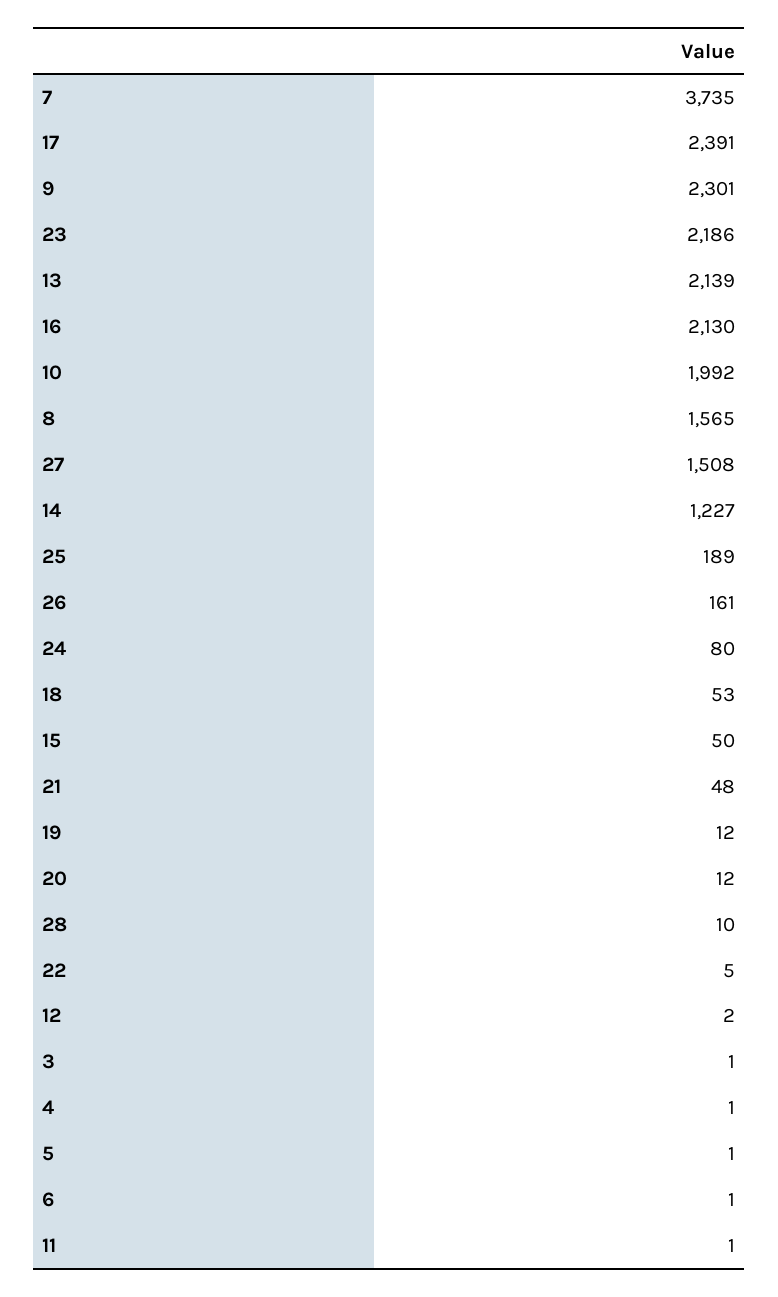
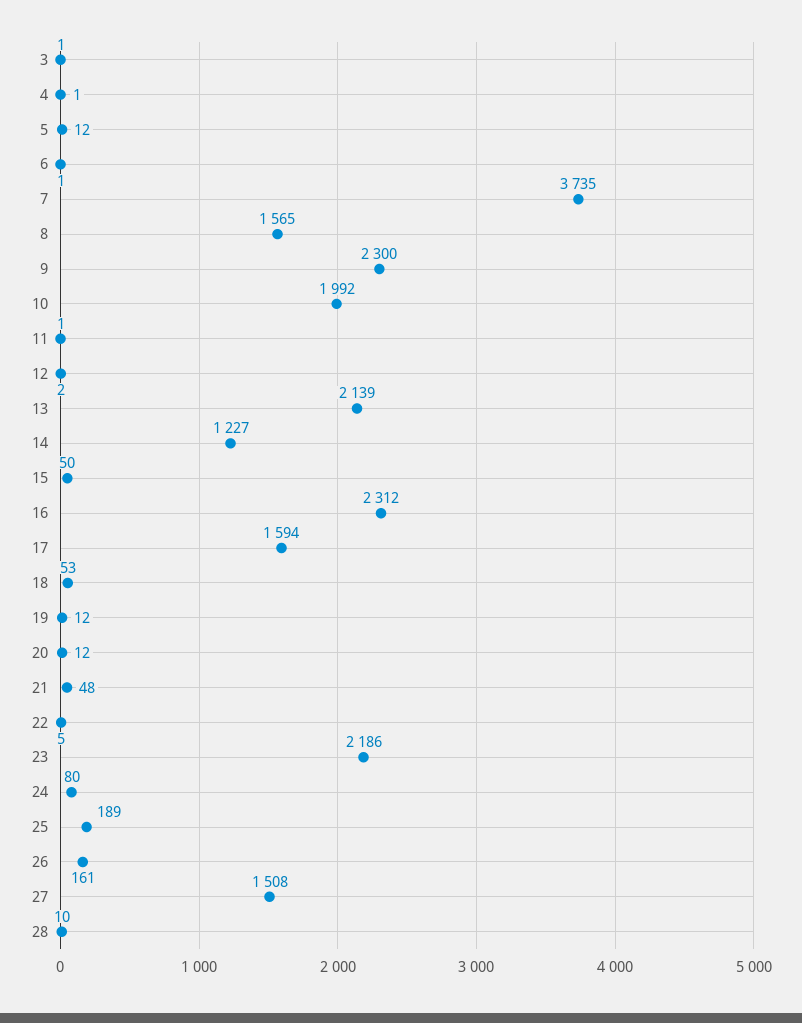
  {
    "7": 3735,
-   "17": 2391,
+   "17": 1594,
-   "9": 2301,
+   "9": 2300,
    "23": 2186,
    "13": 2139,
-   "16": 2130,
+   "16": 2312,
    "10": 1992,
    "8": 1565,
    "27": 1508,
    "14": 1227,
    "25": 189,
    "26": 161,
    "24": 80,
    "18": 53,
    "15": 50,
    "21": 48,
    "19": 12,
    "20": 12,
    "28": 10,
    "22": 5,
    "12": 2,
    "3": 1,
    "4": 1,
-   "5": 1,
+   "5": 12,
    "6": 1,
    "11": 1
  }

